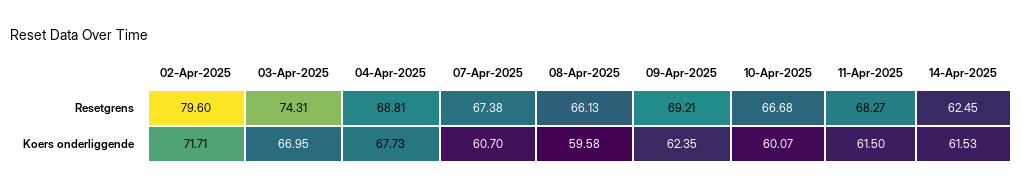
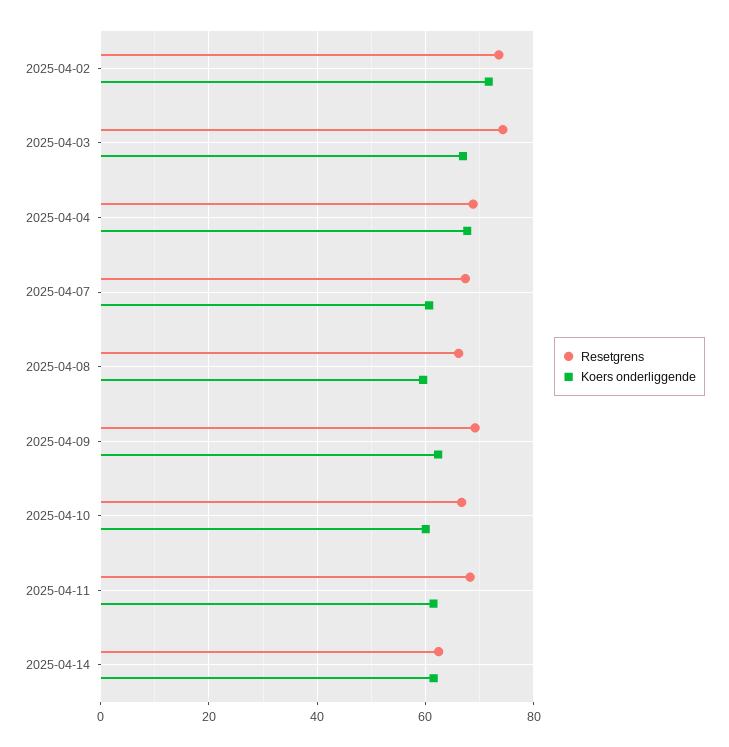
  {
    "Resetgrens": {
-     "02-Apr-2025": 79.6,
+     "02-Apr-2025": 74,
      "03-Apr-2025": 74.31,
      "04-Apr-2025": 68.81,
      "07-Apr-2025": 67.38,
      "08-Apr-2025": 66.13,
      "09-Apr-2025": 69.21,
      "10-Apr-2025": 66.68,
      "11-Apr-2025": 68.27,
      "14-Apr-2025": 62.45
    },
    "Koers onderliggende": {
      "02-Apr-2025": 71.71,
      "03-Apr-2025": 66.95,
      "04-Apr-2025": 67.73,
      "07-Apr-2025": 60.7,
      "08-Apr-2025": 59.58,
      "09-Apr-2025": 62.35,
      "10-Apr-2025": 60.07,
      "11-Apr-2025": 61.5,
      "14-Apr-2025": 61.53
    }
  }

